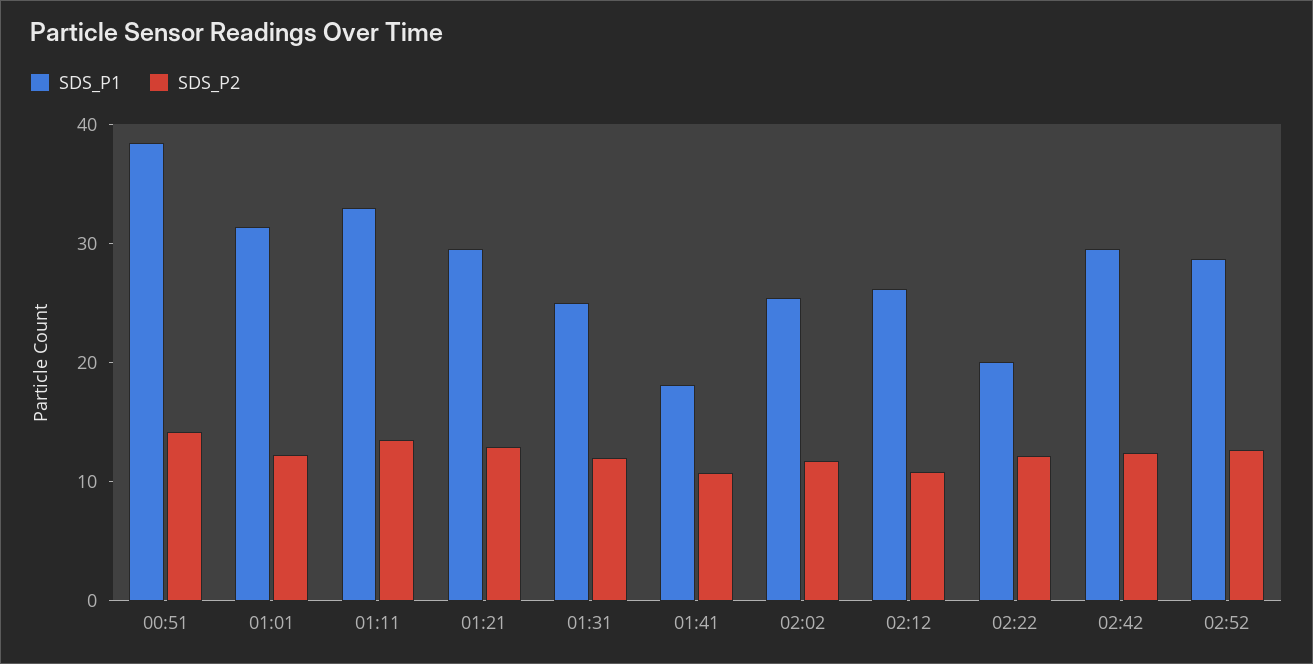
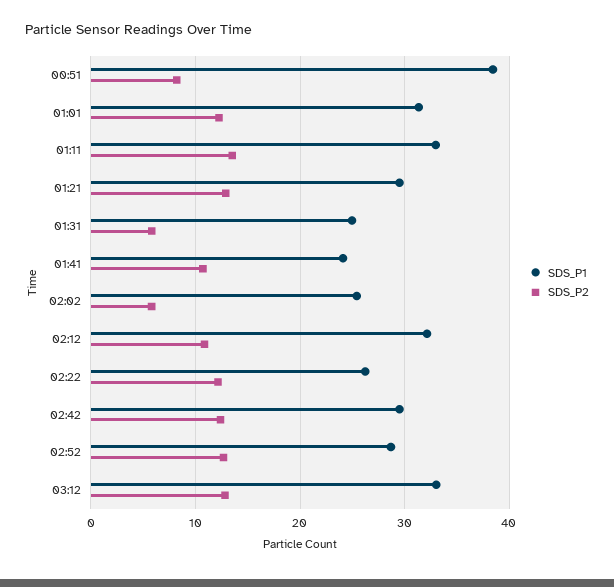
  {
    "SDS_P1": {
      "00:51": 38,
      "01:01": 31,
      "01:11": 33,
      "01:21": 30,
      "01:31": 25,
-     "01:41": 18,
+     "01:41": 24,
      "02:02": 25,
-     "02:12": 26,
+     "02:12": 32,
-     "02:22": 20,
+     "02:22": 26,
      "02:42": 30,
-     "02:52": 29
+     "02:52": 29,
+     "03:12": 33
    },
    "SDS_P2": {
-     "00:51": 14,
+     "00:51": 8,
      "01:01": 12,
      "01:11": 14,
      "01:21": 13,
-     "01:31": 12,
+     "01:31": 6,
      "01:41": 11,
-     "02:02": 12,
+     "02:02": 6,
      "02:12": 11,
      "02:22": 12,
      "02:42": 12,
-     "02:52": 13
+     "02:52": 13,
+     "03:12": 13
    }
  }

